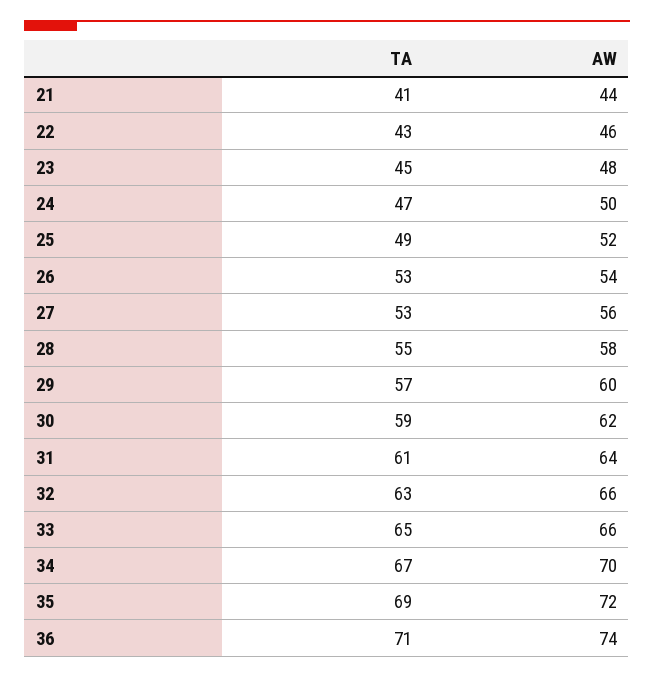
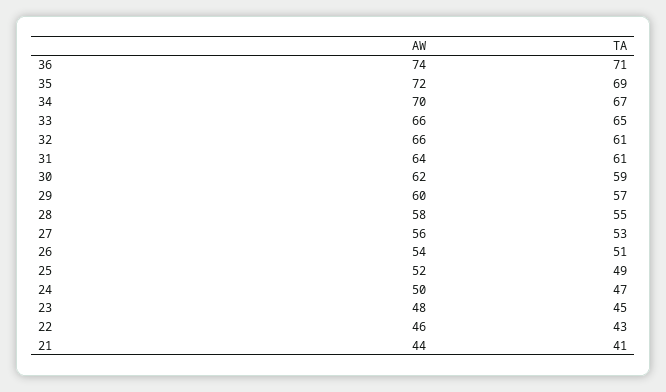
  {
    "TA": {
      "21": 41,
      "22": 43,
      "23": 45,
      "24": 47,
      "25": 49,
-     "26": 53,
+     "26": 51,
      "27": 53,
      "28": 55,
      "29": 57,
      "30": 59,
      "31": 61,
-     "32": 63,
+     "32": 61,
      "33": 65,
      "34": 67,
      "35": 69,
      "36": 71
    },
    "AW": {
      "21": 44,
      "22": 46,
      "23": 48,
      "24": 50,
      "25": 52,
      "26": 54,
      "27": 56,
      "28": 58,
      "29": 60,
      "30": 62,
      "31": 64,
      "32": 66,
      "33": 66,
      "34": 70,
      "35": 72,
      "36": 74
    }
  }

